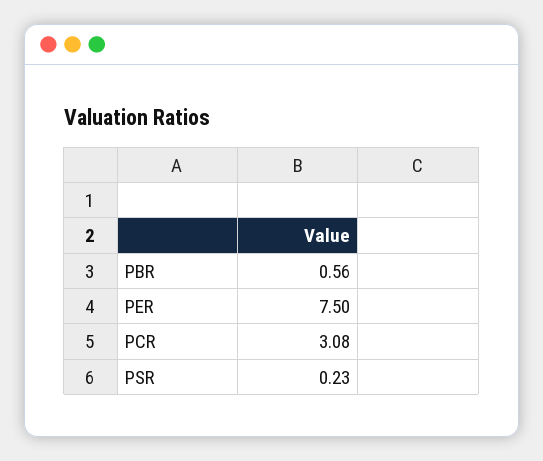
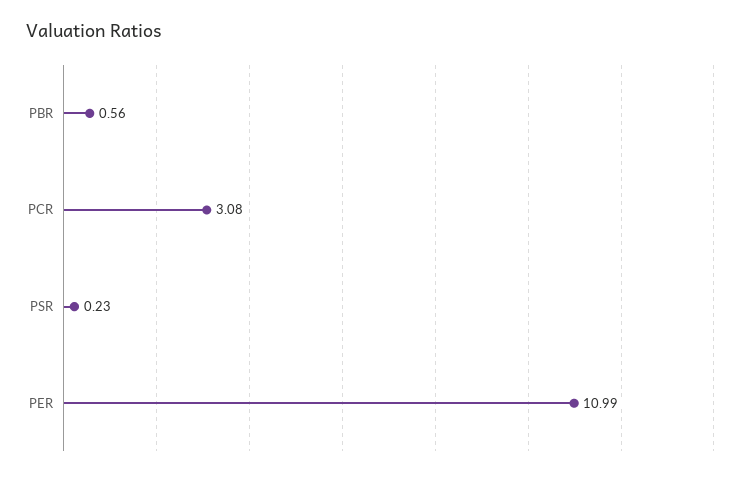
  {
    "PBR": 0.56,
-   "PER": 7.5,
+   "PER": 10.99,
    "PCR": 3.08,
    "PSR": 0.23
  }

